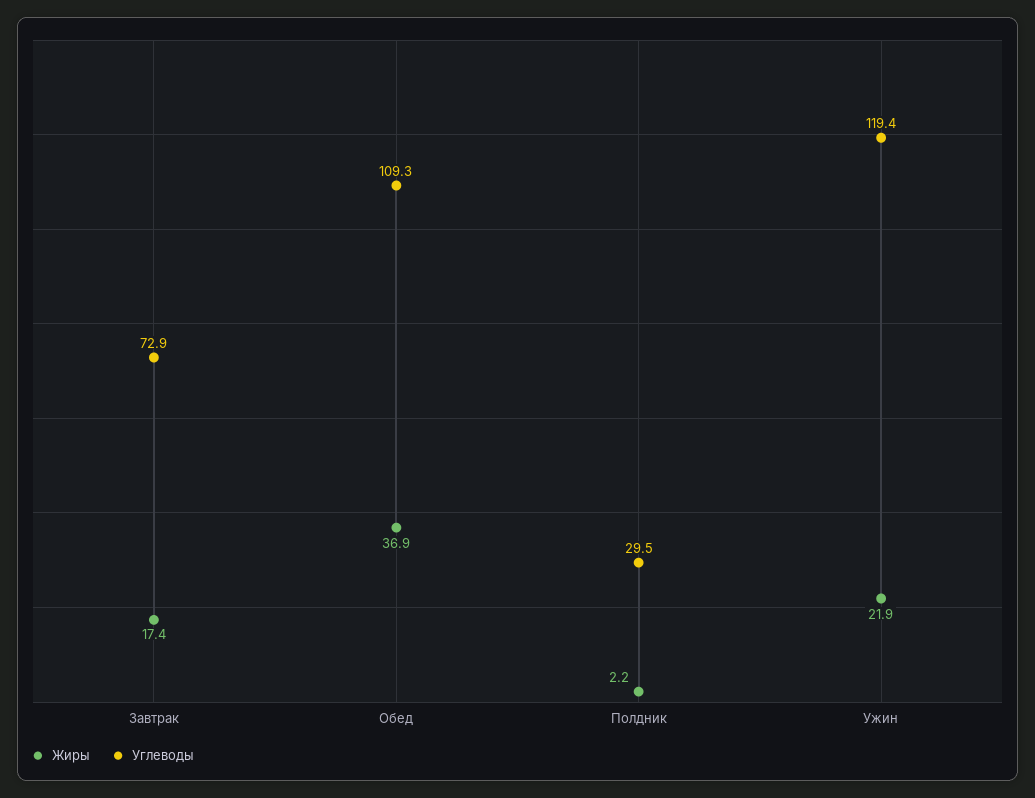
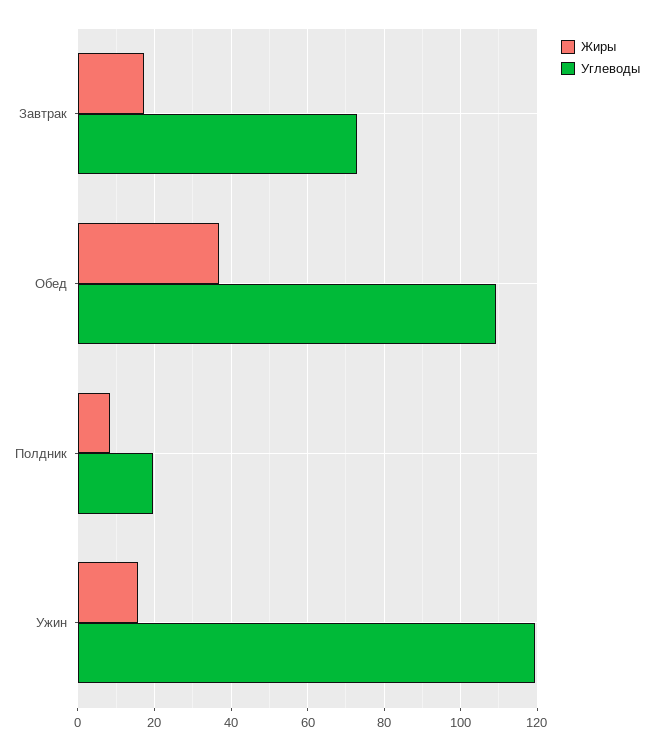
  {
    "Жиры": {
      "Завтрак": 17.4,
      "Обед": 36.9,
-     "Полдник": 2.2,
+     "Полдник": 8,
-     "Ужин": 21.9
+     "Ужин": 16
    },
    "Углеводы": {
      "Завтрак": 72.9,
      "Обед": 109.3,
-     "Полдник": 29.5,
+     "Полдник": 20,
      "Ужин": 119.4
    }
  }

